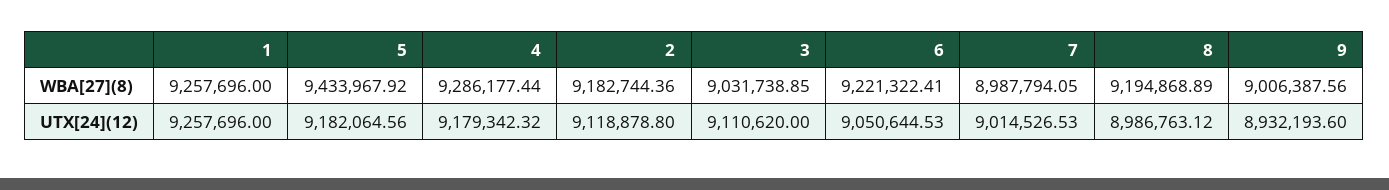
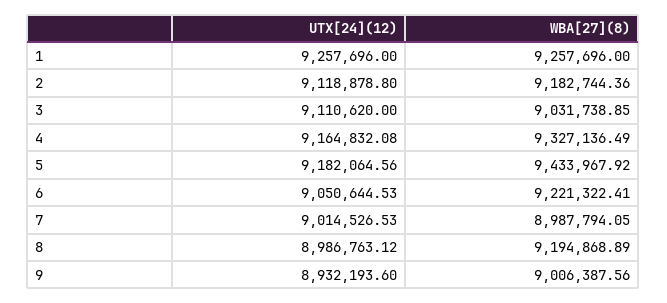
  {
    "1": {
      "WBA[27](8)": 9257696,
      "UTX[24](12)": 9257696
    },
    "5": {
      "WBA[27](8)": 9433967.92,
      "UTX[24](12)": 9182064.56
    },
    "4": {
-     "WBA[27](8)": 9286177.44,
+     "WBA[27](8)": 9327136.49,
-     "UTX[24](12)": 9179342.32
+     "UTX[24](12)": 9164832.08
    },
    "2": {
      "WBA[27](8)": 9182744.36,
      "UTX[24](12)": 9118878.8
    },
    "3": {
      "WBA[27](8)": 9031738.85,
      "UTX[24](12)": 9110620
    },
    "6": {
      "WBA[27](8)": 9221322.41,
      "UTX[24](12)": 9050644.53
    },
    "7": {
      "WBA[27](8)": 8987794.05,
      "UTX[24](12)": 9014526.53
    },
    "8": {
      "WBA[27](8)": 9194868.89,
      "UTX[24](12)": 8986763.12
    },
    "9": {
      "WBA[27](8)": 9006387.56,
      "UTX[24](12)": 8932193.6
    }
  }

